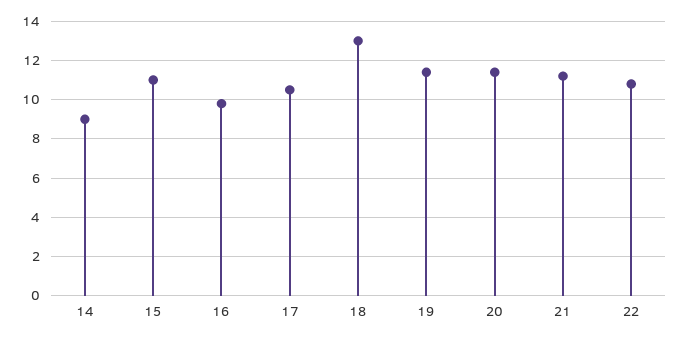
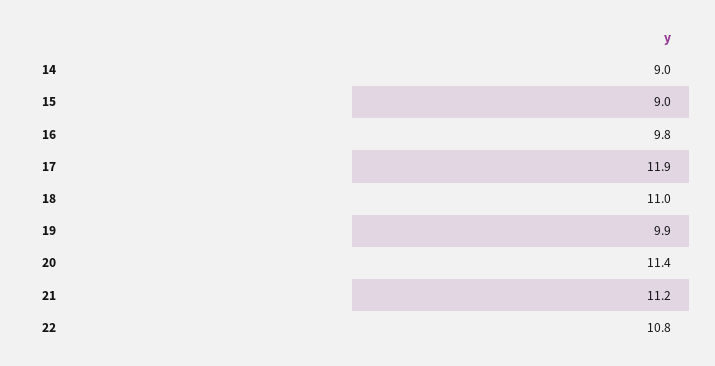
  {
    "14": 9,
-   "15": 11,
+   "15": 9,
    "16": 9.8,
-   "17": 10.5,
+   "17": 11.9,
-   "18": 13,
+   "18": 11,
-   "19": 11.5,
+   "19": 9.9,
    "20": 11.4,
    "21": 11.2,
    "22": 10.8
  }

